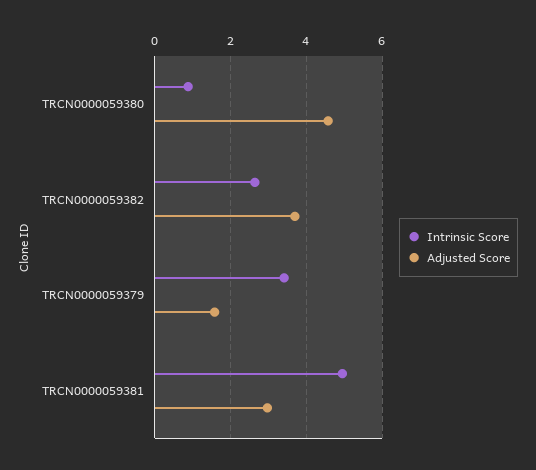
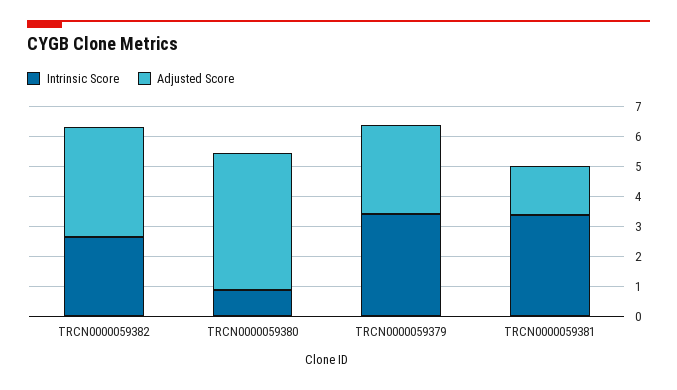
  {
    "Intrinsic Score": {
      "TRCN0000059380": 0.8,
      "TRCN0000059382": 2.6,
      "TRCN0000059379": 3.4,
-     "TRCN0000059381": 5
+     "TRCN0000059381": 3.5
    },
    "Adjusted Score": {
      "TRCN0000059380": 4.6,
      "TRCN0000059382": 3.6,
-     "TRCN0000059379": 1.6,
+     "TRCN0000059379": 3,
-     "TRCN0000059381": 3
+     "TRCN0000059381": 1.5
    }
  }

